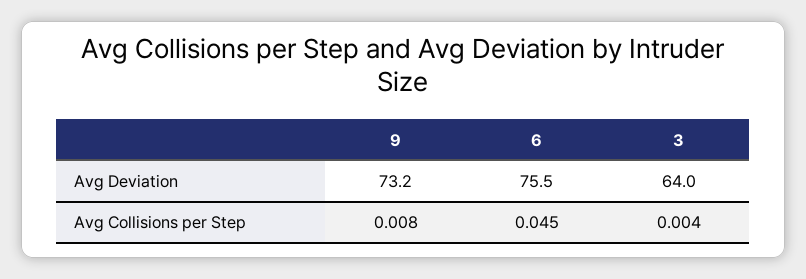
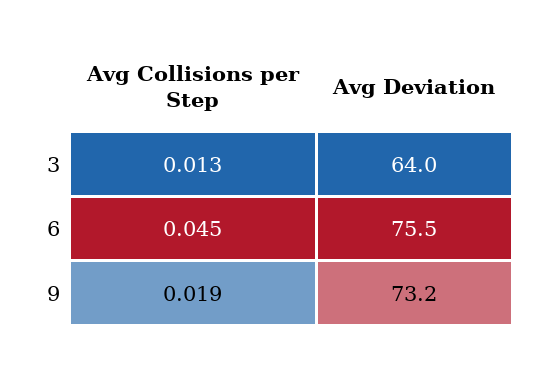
  {
    "9": {
      "Avg Deviation": 73.2,
-     "Avg Collisions per Step": 0.008
+     "Avg Collisions per Step": 0.019
    },
    "6": {
      "Avg Deviation": 75.5,
      "Avg Collisions per Step": 0.045
    },
    "3": {
      "Avg Deviation": 64,
-     "Avg Collisions per Step": 0.004
+     "Avg Collisions per Step": 0.013
    }
  }

